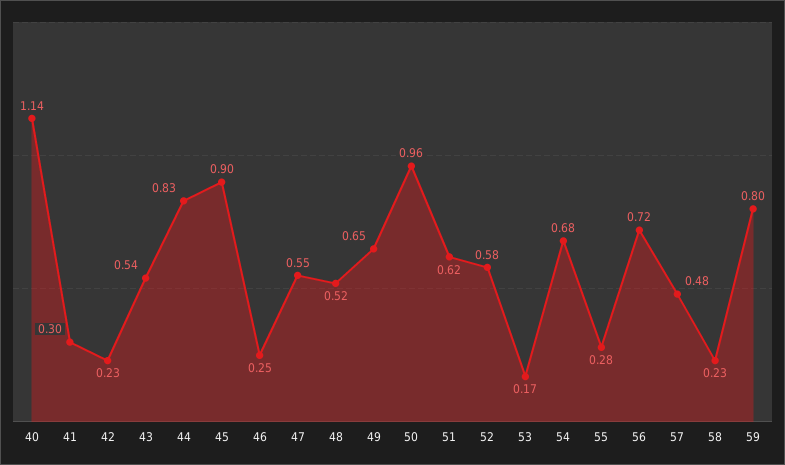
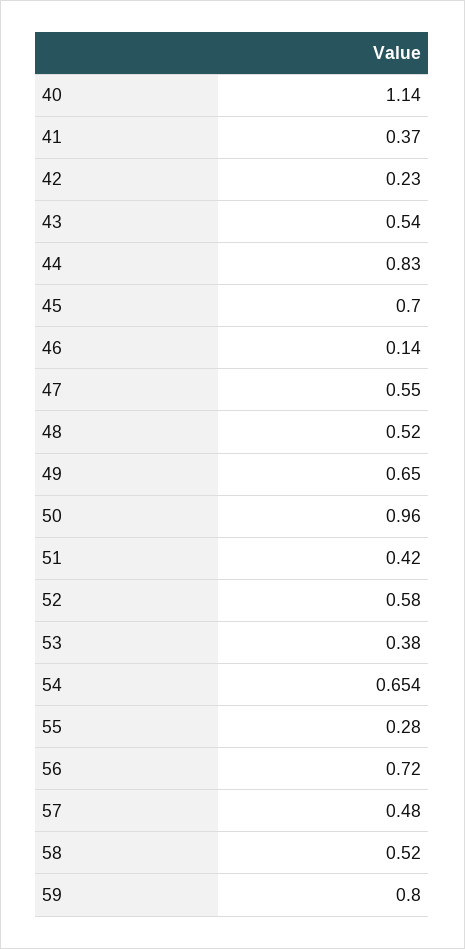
  {
    "40": 1.14,
-   "41": 0.3,
+   "41": 0.37,
    "42": 0.23,
    "43": 0.54,
    "44": 0.83,
-   "45": 0.9,
+   "45": 0.7,
-   "46": 0.25,
+   "46": 0.14,
    "47": 0.55,
    "48": 0.52,
    "49": 0.65,
    "50": 0.96,
-   "51": 0.62,
+   "51": 0.42,
    "52": 0.58,
-   "53": 0.17,
+   "53": 0.38,
-   "54": 0.68,
+   "54": 0.654,
    "55": 0.28,
    "56": 0.72,
    "57": 0.48,
-   "58": 0.23,
+   "58": 0.52,
    "59": 0.8
  }

